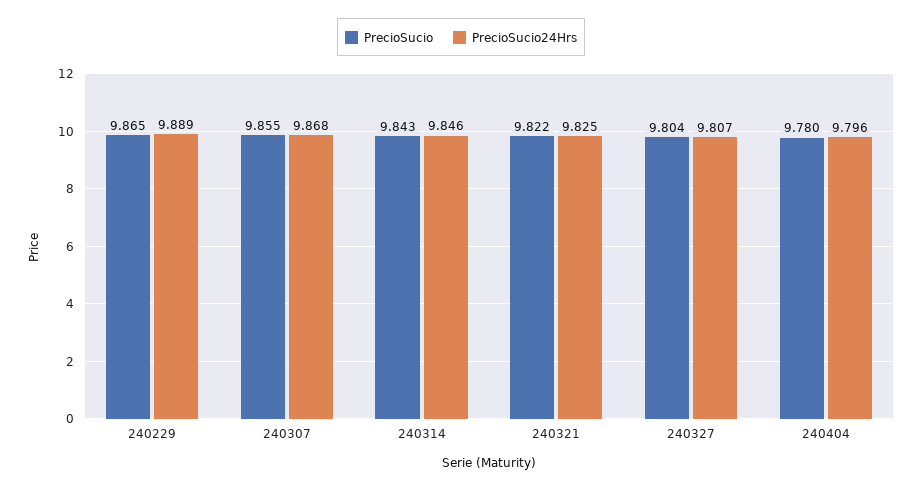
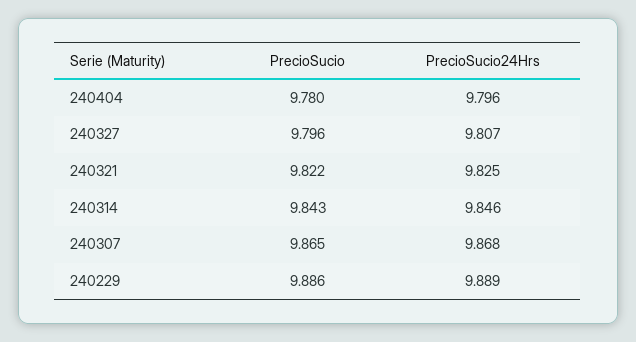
  {
    "PrecioSucio": {
-     "240229": 9.865,
+     "240229": 9.886,
-     "240307": 9.855,
+     "240307": 9.865,
      "240314": 9.843,
      "240321": 9.822,
-     "240327": 9.804,
+     "240327": 9.796,
      "240404": 9.78
    },
    "PrecioSucio24Hrs": {
      "240229": 9.889,
      "240307": 9.868,
      "240314": 9.846,
      "240321": 9.825,
      "240327": 9.807,
      "240404": 9.796
    }
  }

